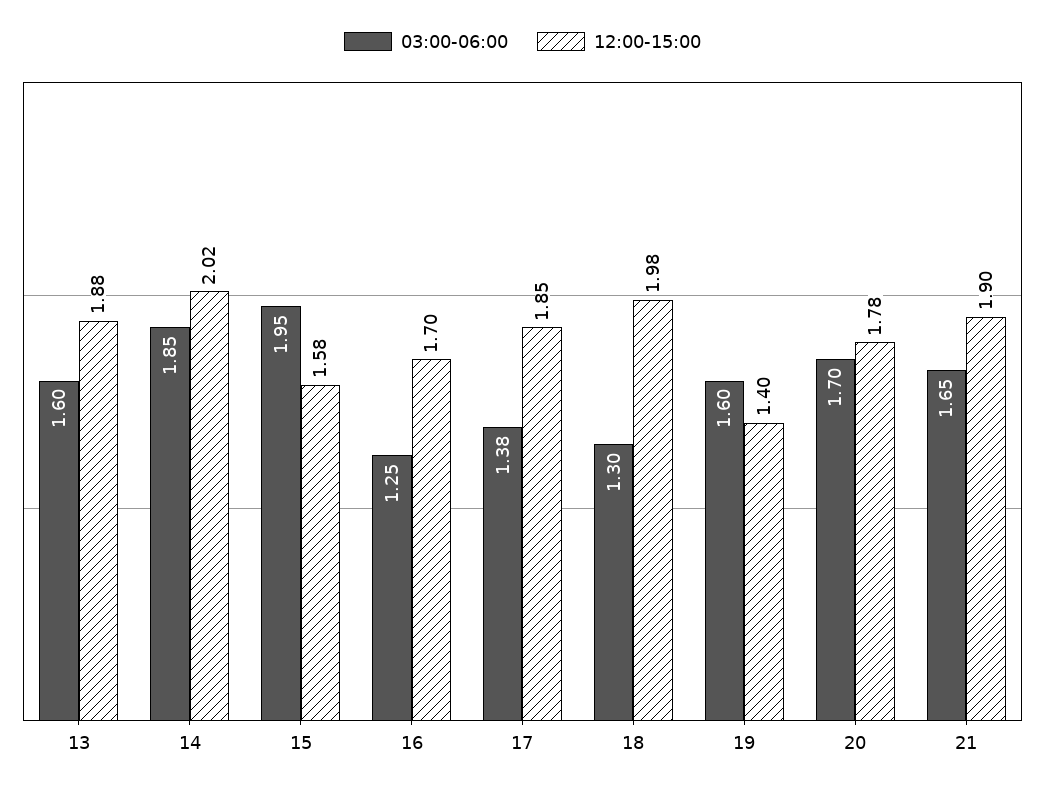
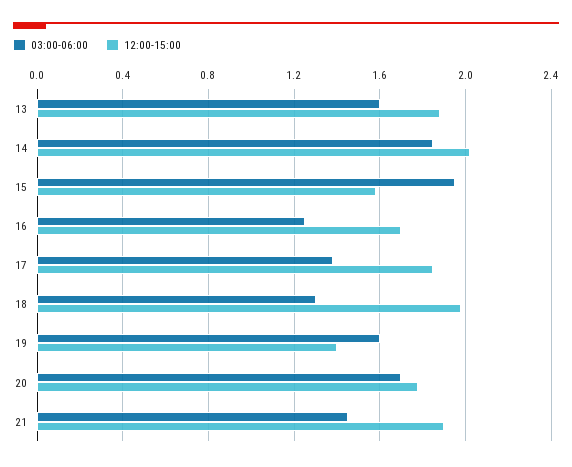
  {
    "03:00-06:00": {
      "13": 1.6,
      "14": 1.85,
      "15": 1.95,
      "16": 1.25,
      "17": 1.38,
      "18": 1.3,
      "19": 1.6,
      "20": 1.7,
-     "21": 1.65
+     "21": 1.45
    },
    "12:00-15:00": {
      "13": 1.88,
      "14": 2.02,
      "15": 1.58,
      "16": 1.7,
      "17": 1.85,
      "18": 1.98,
      "19": 1.4,
      "20": 1.78,
      "21": 1.9
    }
  }

